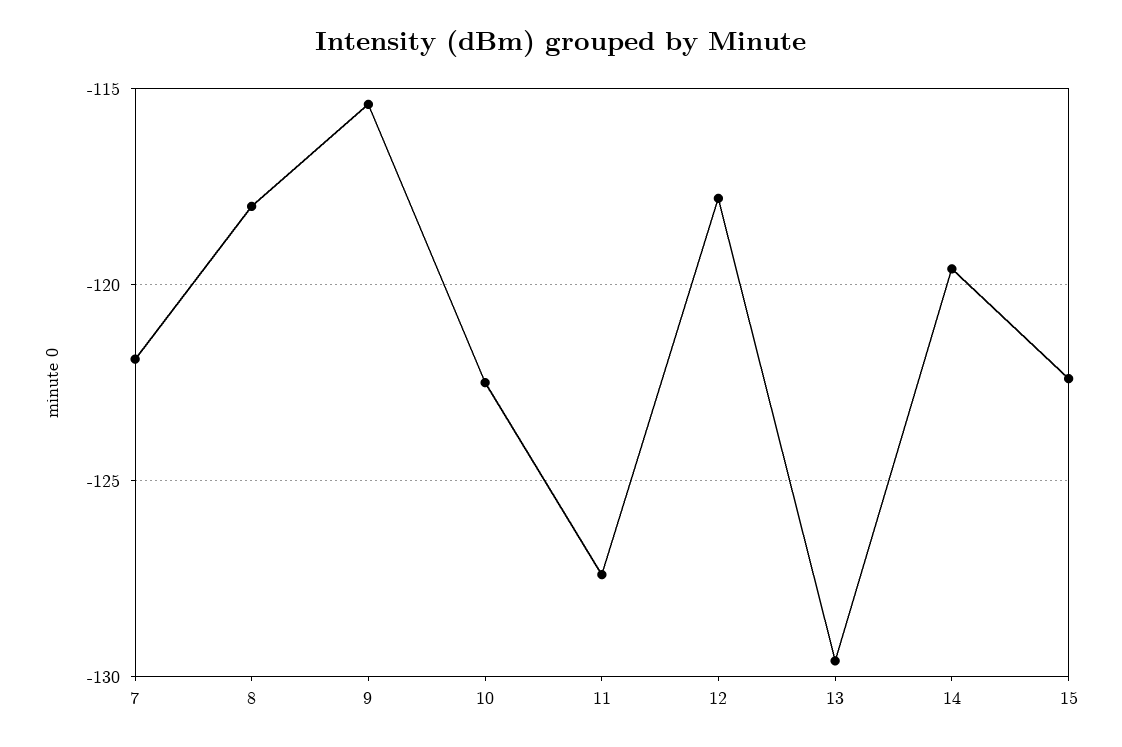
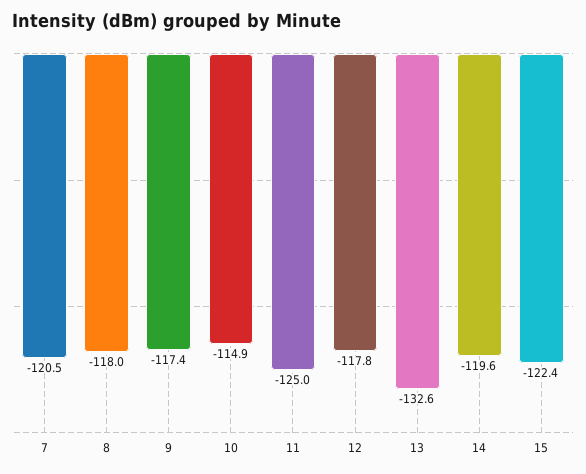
  {
-   "7": -122,
+   "7": -120.5,
    "8": -118,
-   "9": -115.5,
+   "9": -117.4,
-   "10": -122.5,
+   "10": -114.9,
-   "11": -127.5,
+   "11": -125,
    "12": -117.8,
-   "13": -129.5,
+   "13": -132.6,
    "14": -119.6,
    "15": -122.4
  }

